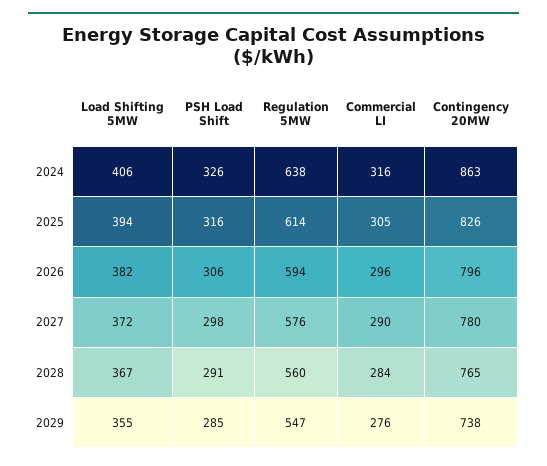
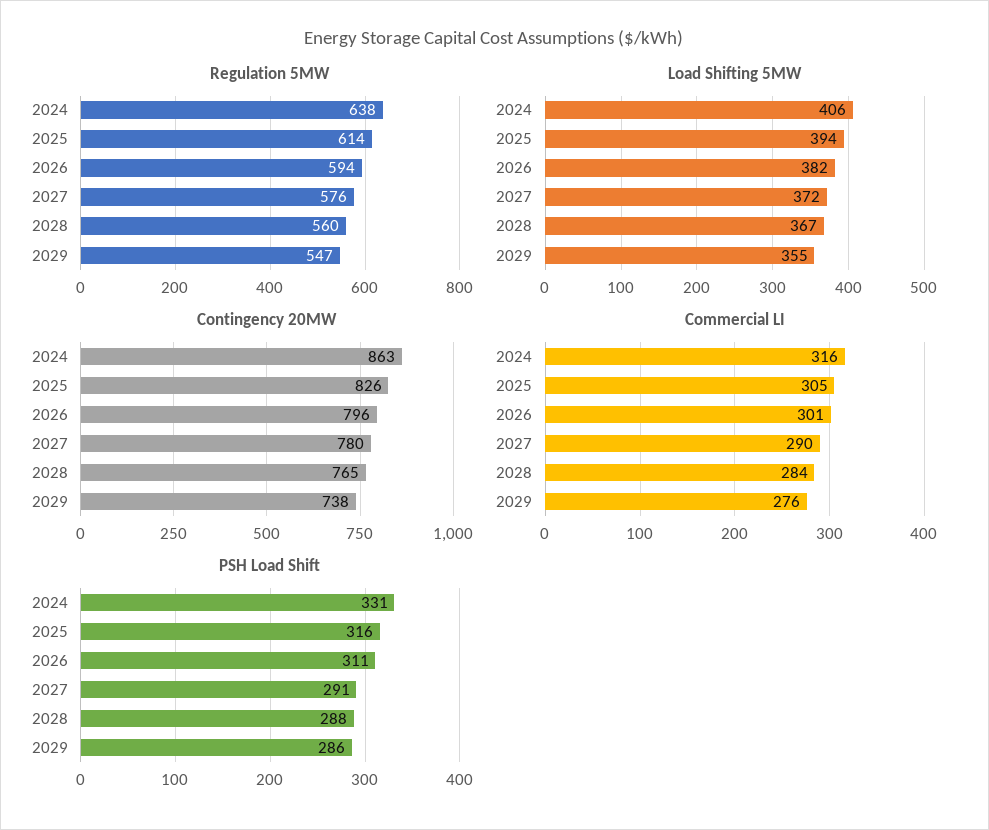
  {
    "Load Shifting 5MW": {
      "2024": 406,
      "2025": 394,
      "2026": 382,
      "2027": 372,
      "2028": 367,
      "2029": 355
    },
    "PSH Load Shift": {
-     "2024": 326,
+     "2024": 331,
      "2025": 316,
-     "2026": 306,
+     "2026": 311,
-     "2027": 298,
+     "2027": 291,
-     "2028": 291,
+     "2028": 288,
-     "2029": 285
+     "2029": 286
    },
    "Regulation 5MW": {
      "2024": 638,
      "2025": 614,
      "2026": 594,
      "2027": 576,
      "2028": 560,
      "2029": 547
    },
    "Commercial LI": {
      "2024": 316,
      "2025": 305,
-     "2026": 296,
+     "2026": 301,
      "2027": 290,
      "2028": 284,
      "2029": 276
    },
    "Contingency 20MW": {
      "2024": 863,
      "2025": 826,
      "2026": 796,
      "2027": 780,
      "2028": 765,
      "2029": 738
    }
  }

